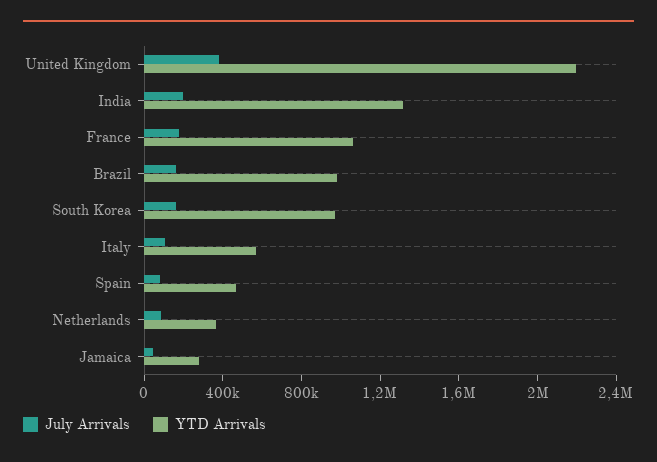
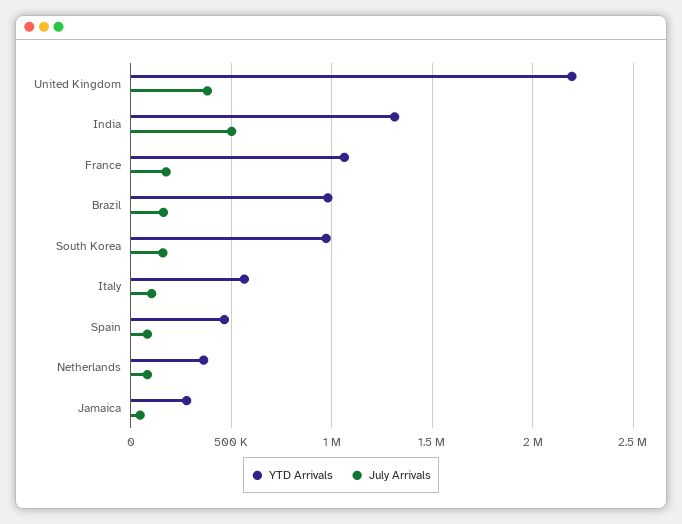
  {
    "July Arrivals": {
      "United Kingdom": 400000,
-     "India": 200000,
+     "India": 500000,
      "France": 200000,
      "Brazil": 150000,
      "South Korea": 150000,
      "Italy": 100000,
      "Spain": 100000,
      "Netherlands": 100000,
      "Jamaica": 50000
    },
    "YTD Arrivals": {
      "United Kingdom": 2200000,
      "India": 1300000,
      "France": 1050000,
      "Brazil": 1000000,
      "South Korea": 950000,
      "Italy": 550000,
      "Spain": 450000,
      "Netherlands": 350000,
      "Jamaica": 300000
    }
  }

